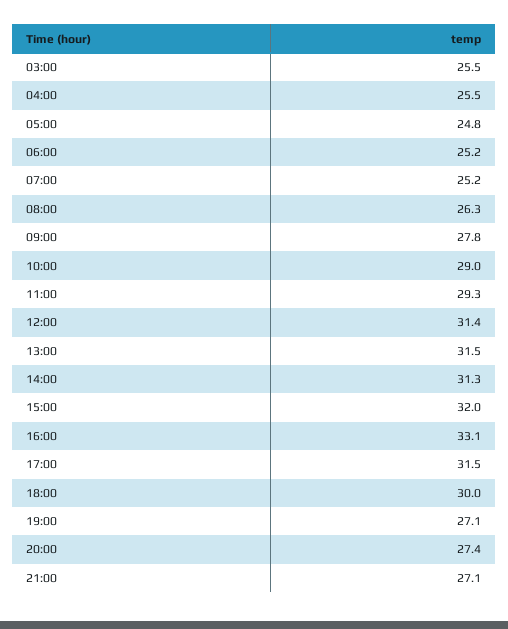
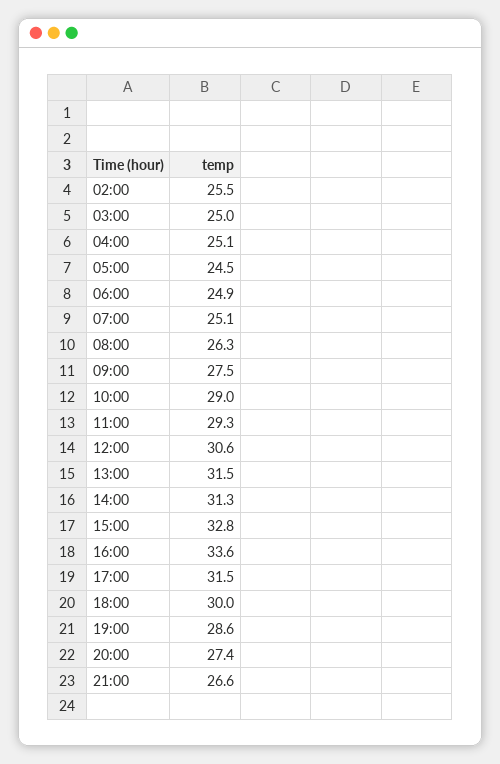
  {
-   "03:00": 25.5,
+   "03:00": 25,
-   "04:00": 25.5,
+   "04:00": 25.1,
-   "05:00": 24.8,
+   "05:00": 24.5,
-   "06:00": 25.2,
+   "06:00": 24.9,
-   "07:00": 25.2,
+   "07:00": 25.1,
    "08:00": 26.3,
-   "09:00": 27.8,
+   "09:00": 27.5,
    "10:00": 29,
    "11:00": 29.3,
-   "12:00": 31.4,
+   "12:00": 30.6,
    "13:00": 31.5,
    "14:00": 31.3,
-   "15:00": 32,
+   "15:00": 32.8,
-   "16:00": 33.1,
+   "16:00": 33.6,
    "17:00": 31.5,
    "18:00": 30,
-   "19:00": 27.1,
+   "19:00": 28.6,
    "20:00": 27.4,
-   "21:00": 27.1
+   "21:00": 26.6,
+   "02:00": 25.5
  }

